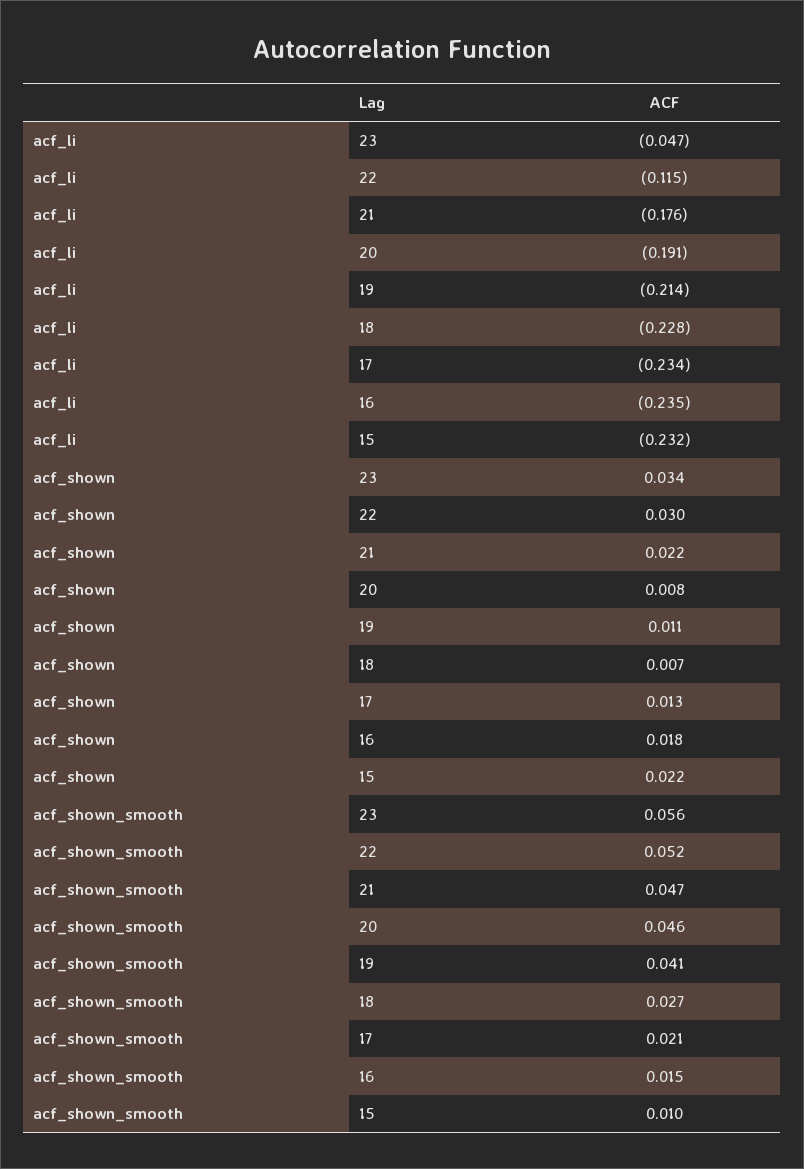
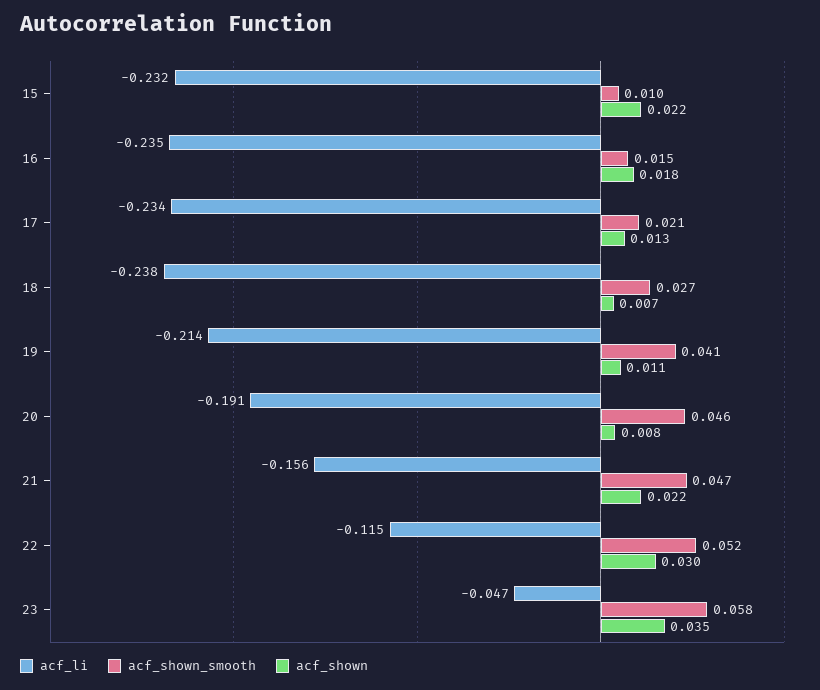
  {
    "acf_li": {
      "23": -0.047,
      "22": -0.115,
-     "21": -0.176,
+     "21": -0.156,
      "20": -0.191,
      "19": -0.214,
-     "18": -0.228,
+     "18": -0.238,
      "17": -0.234,
      "16": -0.235,
      "15": -0.232
    },
    "acf_shown": {
-     "23": 0.034,
+     "23": 0.035,
      "22": 0.03,
      "21": 0.022,
      "20": 0.008,
      "19": 0.011,
      "18": 0.007,
      "17": 0.013,
      "16": 0.018,
      "15": 0.022
    },
    "acf_shown_smooth": {
-     "23": 0.056,
+     "23": 0.058,
      "22": 0.052,
      "21": 0.047,
      "20": 0.046,
      "19": 0.041,
      "18": 0.027,
      "17": 0.021,
      "16": 0.015,
      "15": 0.01
    }
  }

